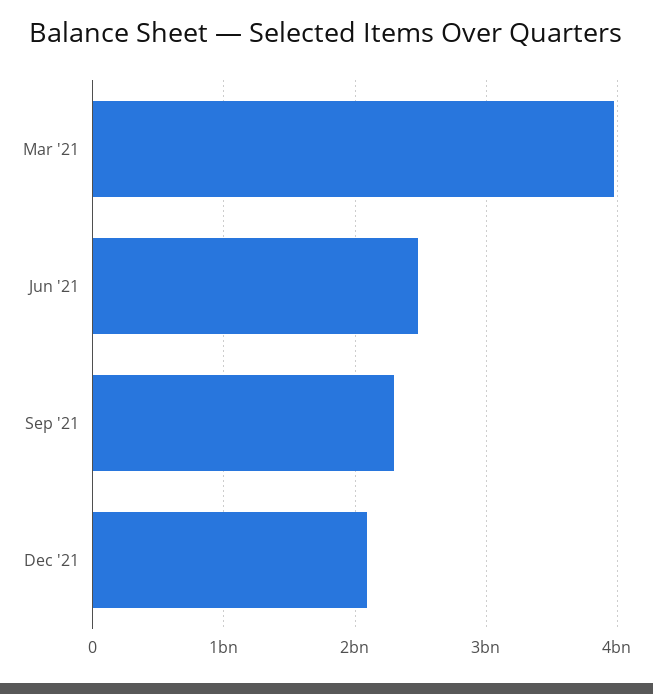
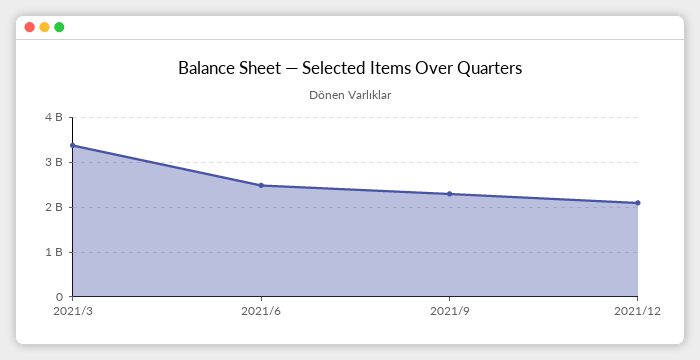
  {
-   "Mar '21": 4000000000,
+   "Mar '21": 3400000000,
    "Jun '21": 2500000000,
    "Sep '21": 2300000000,
    "Dec '21": 2100000000
  }

